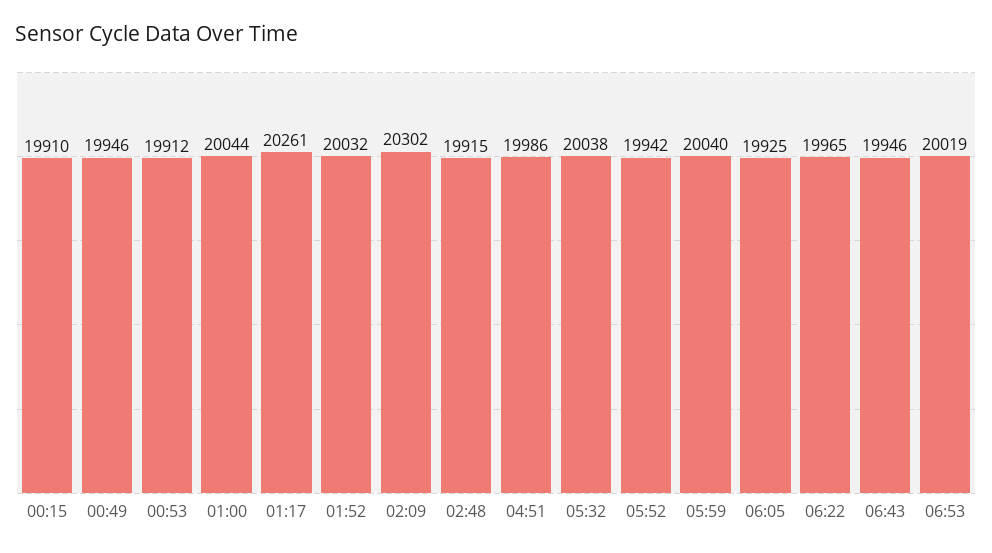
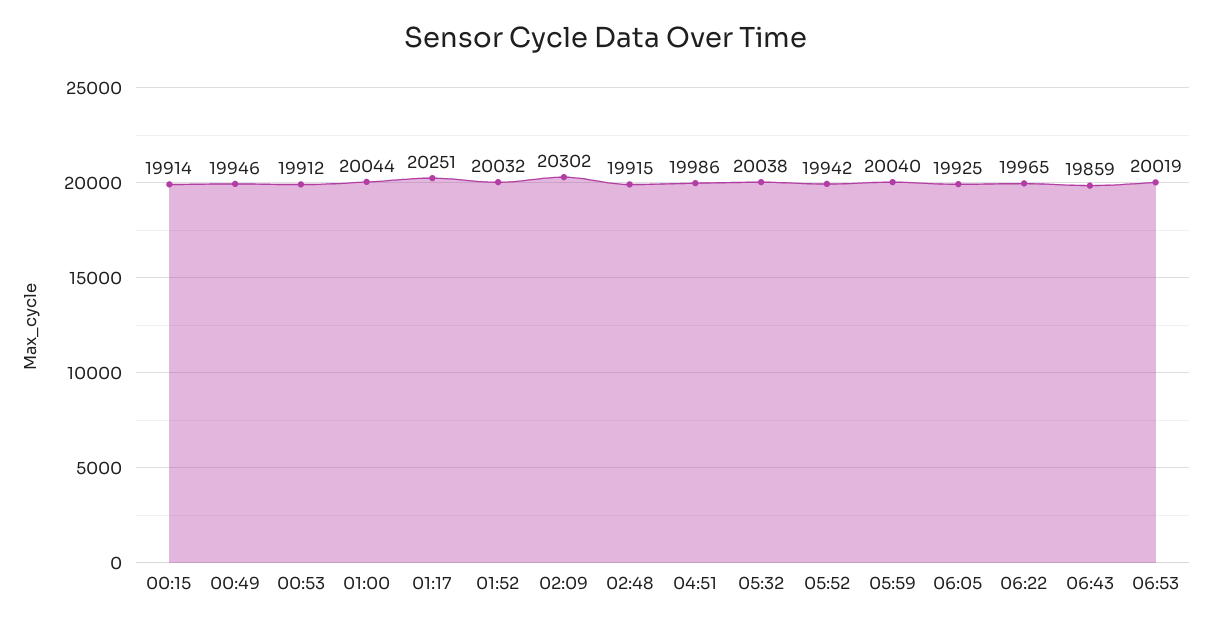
  {
-   "00:15": 19910,
+   "00:15": 19914,
    "00:49": 19946,
    "00:53": 19912,
    "01:00": 20044,
-   "01:17": 20261,
+   "01:17": 20251,
    "01:52": 20032,
    "02:09": 20302,
    "02:48": 19915,
    "04:51": 19986,
    "05:32": 20038,
    "05:52": 19942,
    "05:59": 20040,
    "06:05": 19925,
    "06:22": 19965,
-   "06:43": 19946,
+   "06:43": 19859,
    "06:53": 20019
  }

